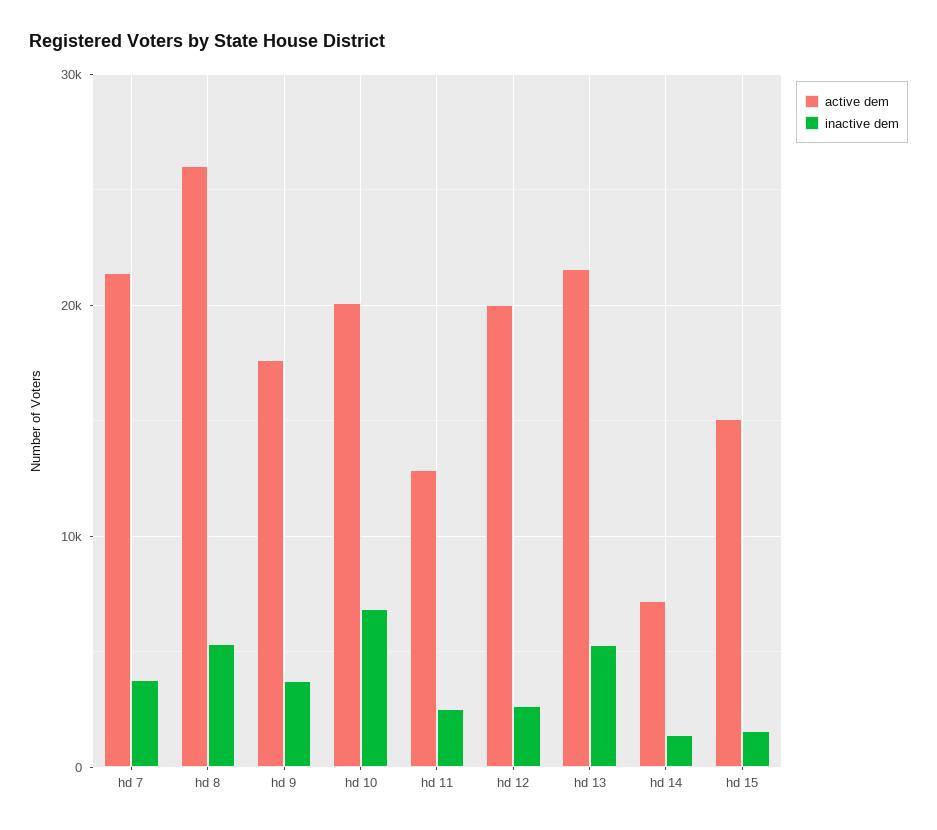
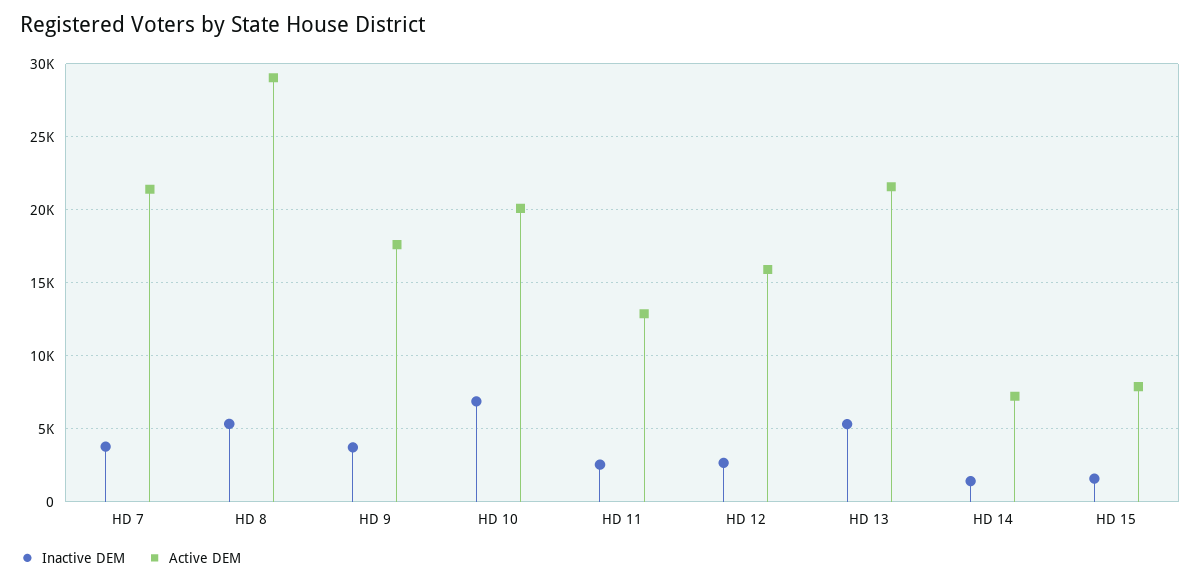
  {
    "active dem": {
      "hd 7": 21500,
-     "hd 8": 26000,
+     "hd 8": 29000,
      "hd 9": 17500,
      "hd 10": 20000,
      "hd 11": 13000,
-     "hd 12": 20000,
+     "hd 12": 16000,
      "hd 13": 21500,
      "hd 14": 7000,
-     "hd 15": 15000
+     "hd 15": 8000
    },
    "inactive dem": {
      "hd 7": 4000,
      "hd 8": 5500,
      "hd 9": 3500,
      "hd 10": 7000,
      "hd 11": 2500,
      "hd 12": 2500,
      "hd 13": 5500,
      "hd 14": 1500,
      "hd 15": 1500
    }
  }

